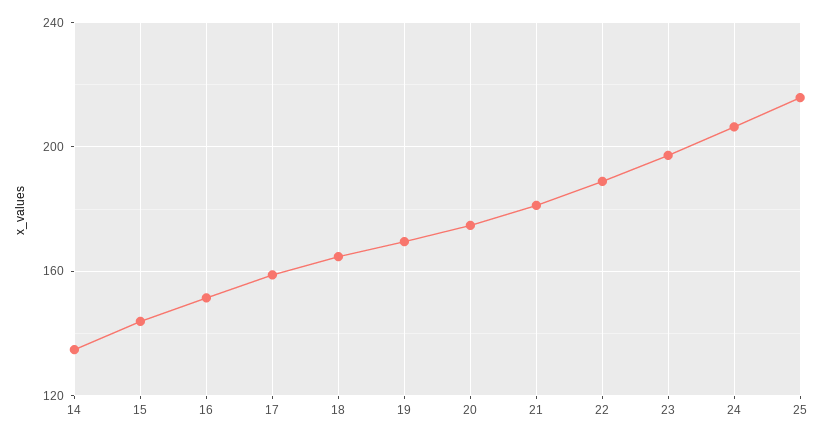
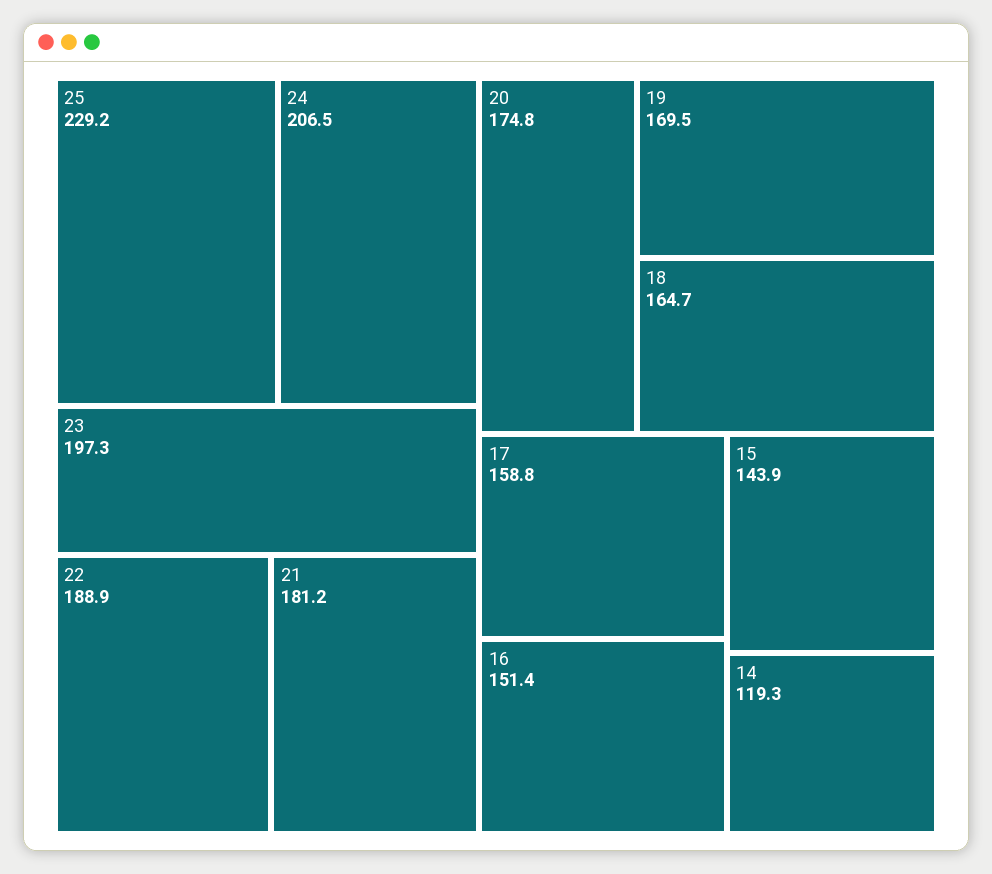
  {
-   "14": 135,
+   "14": 119.3,
    "15": 143.9,
    "16": 151.4,
    "17": 158.8,
    "18": 164.7,
    "19": 169.5,
    "20": 174.8,
    "21": 181.2,
    "22": 188.9,
    "23": 197.3,
    "24": 206.5,
-   "25": 215
+   "25": 229.2
  }

